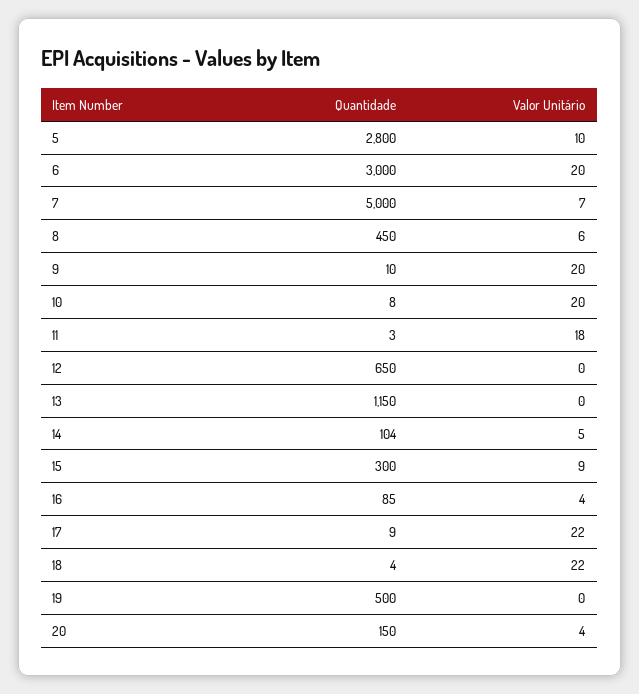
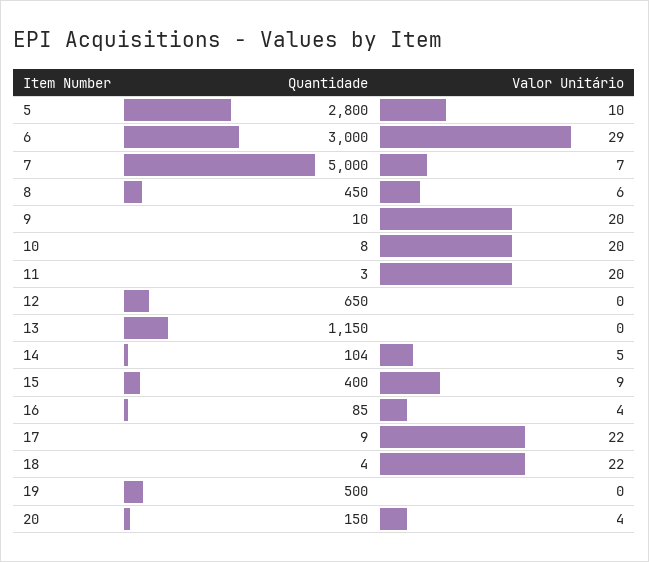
  {
    "Quantidade": {
      "5": 2800,
      "6": 3000,
      "7": 5000,
      "8": 450,
      "9": 10,
      "10": 8,
      "11": 3,
      "12": 650,
      "13": 1150,
      "14": 104,
-     "15": 300,
+     "15": 400,
      "16": 85,
      "17": 9,
      "18": 4,
      "19": 500,
      "20": 150
    },
    "Valor Unitário": {
      "5": 10,
-     "6": 20,
+     "6": 29,
      "7": 7,
      "8": 6,
      "9": 20,
      "10": 20,
-     "11": 18,
+     "11": 20,
      "12": 0,
      "13": 0,
      "14": 5,
      "15": 9,
      "16": 4,
      "17": 22,
      "18": 22,
      "19": 0,
      "20": 4
    }
  }

